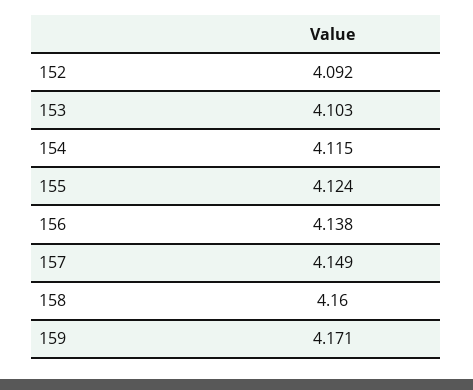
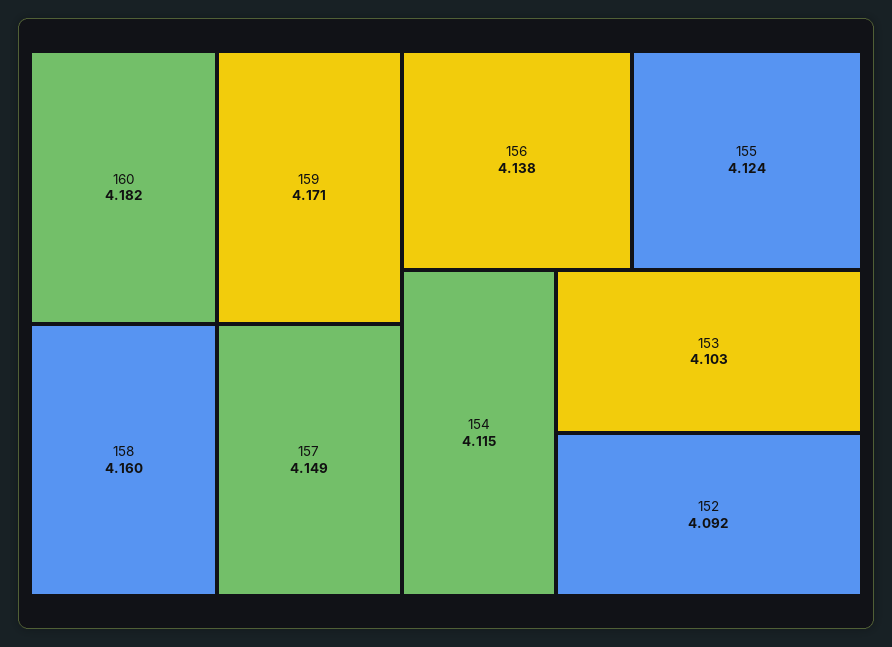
  {
    "152": 4.092,
    "153": 4.103,
    "154": 4.115,
    "155": 4.124,
    "156": 4.138,
    "157": 4.149,
    "158": 4.16,
-   "159": 4.171
+   "159": 4.171,
+   "160": 4.182
  }

